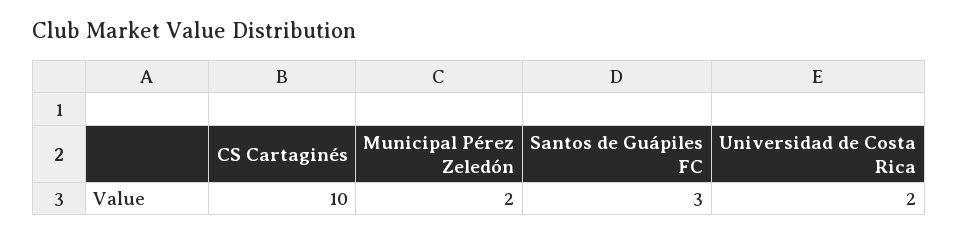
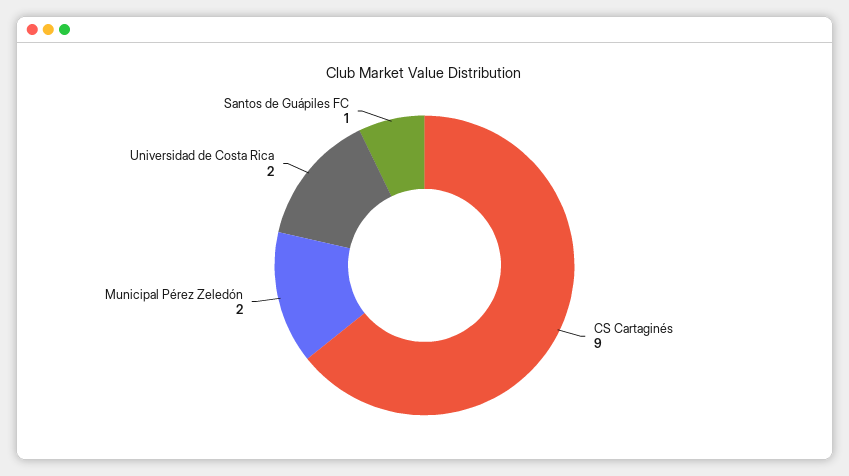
  {
-   "CS Cartaginés": 10,
+   "CS Cartaginés": 9,
    "Municipal Pérez Zeledón": 2,
-   "Santos de Guápiles FC": 3,
+   "Santos de Guápiles FC": 1,
    "Universidad de Costa Rica": 2
  }

